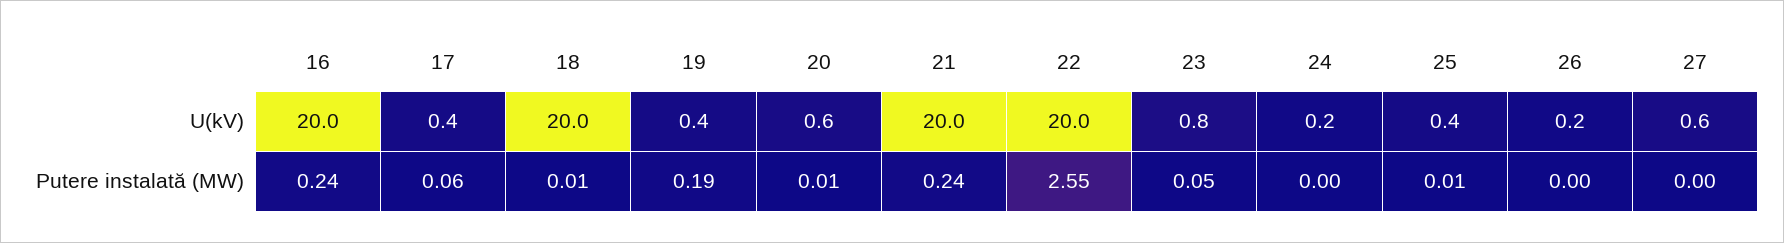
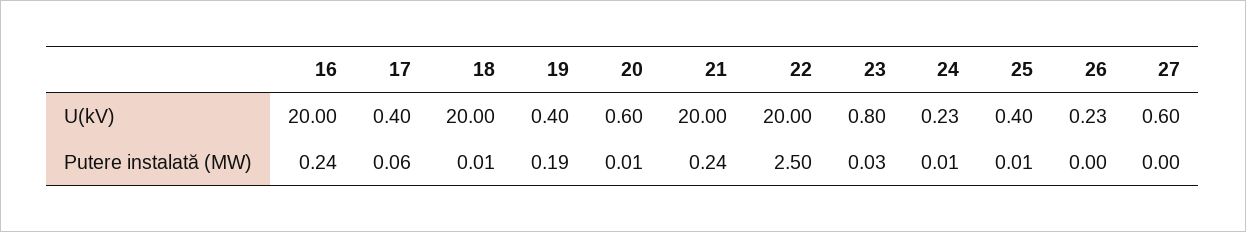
  {
    "16": {
      "U(kV)": 20,
      "Putere instalată (MW)": 0.24
    },
    "17": {
      "U(kV)": 0.4,
      "Putere instalată (MW)": 0.06
    },
    "18": {
      "U(kV)": 20,
      "Putere instalată (MW)": 0.01
    },
    "19": {
      "U(kV)": 0.4,
      "Putere instalată (MW)": 0.19
    },
    "20": {
      "U(kV)": 0.6,
      "Putere instalată (MW)": 0.01
    },
    "21": {
      "U(kV)": 20,
      "Putere instalată (MW)": 0.24
    },
    "22": {
      "U(kV)": 20,
-     "Putere instalată (MW)": 2.55
+     "Putere instalată (MW)": 2.5
    },
    "23": {
      "U(kV)": 0.8,
-     "Putere instalată (MW)": 0.05
+     "Putere instalată (MW)": 0.03
    },
    "24": {
      "U(kV)": 0.23,
-     "Putere instalată (MW)": 0
+     "Putere instalată (MW)": 0.01
    },
    "25": {
      "U(kV)": 0.4,
      "Putere instalată (MW)": 0.01
    },
    "26": {
      "U(kV)": 0.23,
      "Putere instalată (MW)": 0
    },
    "27": {
      "U(kV)": 0.6,
      "Putere instalată (MW)": 0
    }
  }

